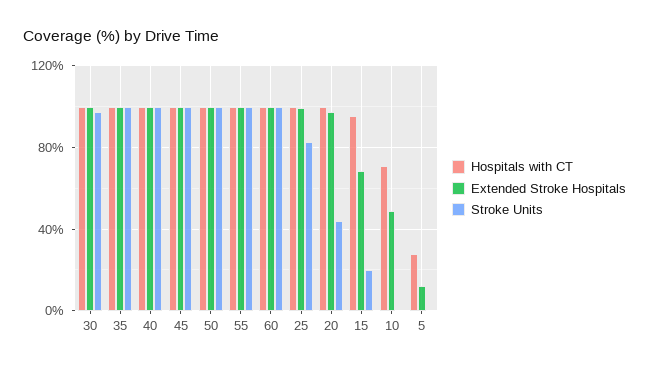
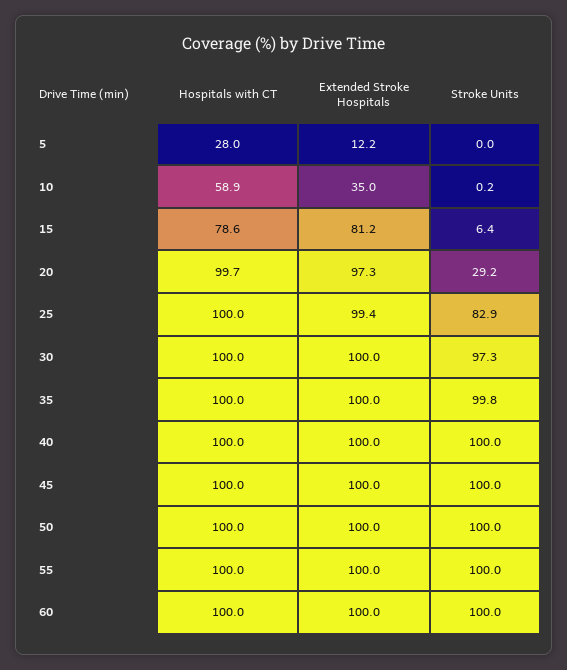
  {
    "Hospitals with CT": {
      "30": 100,
      "35": 100,
      "40": 100,
      "45": 100,
      "50": 100,
      "55": 100,
      "60": 100,
      "25": 100,
      "20": 99.7,
-     "15": 95,
+     "15": 78.6,
-     "10": 70,
+     "10": 58.9,
      "5": 28
    },
    "Extended Stroke Hospitals": {
      "30": 100,
      "35": 100,
      "40": 100,
      "45": 100,
      "50": 100,
      "55": 100,
      "60": 100,
      "25": 99.4,
      "20": 97.3,
-     "15": 70,
+     "15": 81.2,
-     "10": 50,
+     "10": 35,
      "5": 12.2
    },
    "Stroke Units": {
      "30": 97.3,
      "35": 99.8,
      "40": 100,
      "45": 100,
      "50": 100,
      "55": 100,
      "60": 100,
      "25": 82.9,
-     "20": 45,
+     "20": 29.2,
-     "15": 20,
+     "15": 6.4,
      "10": 0.2,
      "5": 0
    }
  }

